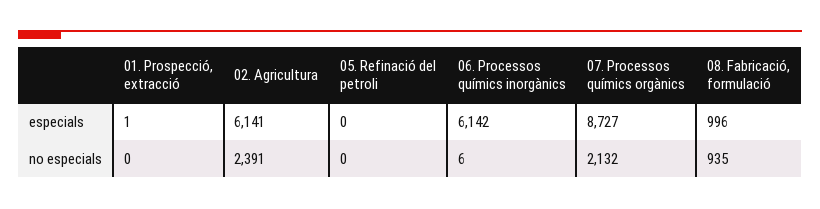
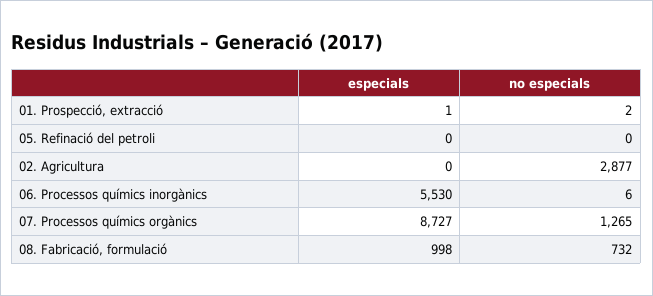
  {
    "01. Prospecció, extracció": {
      "especials": 1,
-     "no especials": 0
+     "no especials": 2
    },
    "02. Agricultura": {
-     "especials": 6141,
+     "especials": 0,
-     "no especials": 2391
+     "no especials": 2877
    },
    "05. Refinació del petroli": {
      "especials": 0,
      "no especials": 0
    },
    "06. Processos químics inorgànics": {
-     "especials": 6142,
+     "especials": 5530,
      "no especials": 6
    },
    "07. Processos químics orgànics": {
      "especials": 8727,
-     "no especials": 2132
+     "no especials": 1265
    },
    "08. Fabricació, formulació": {
-     "especials": 996,
+     "especials": 998,
-     "no especials": 935
+     "no especials": 732
    }
  }

